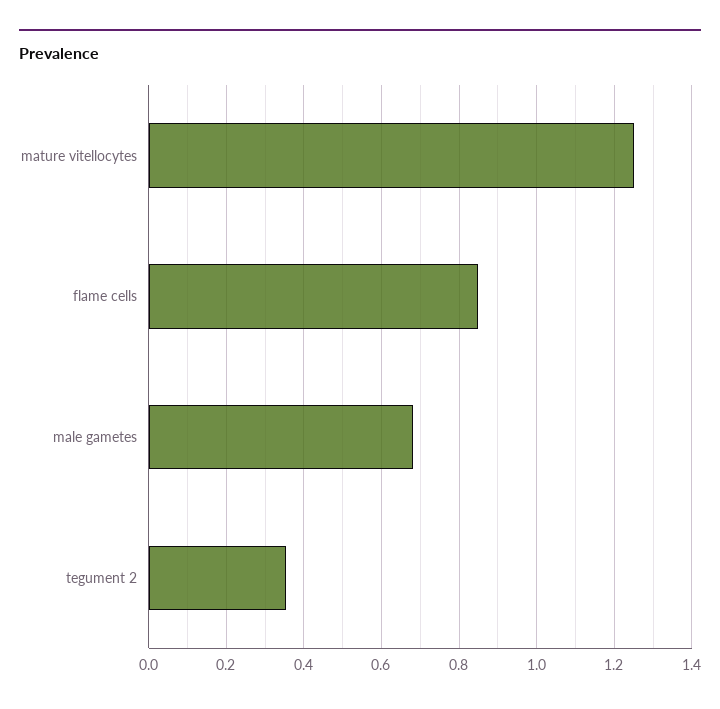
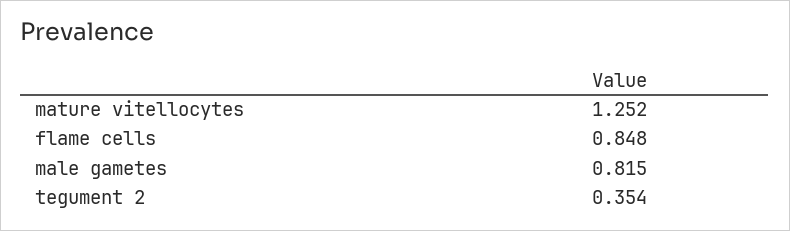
  {
    "mature vitellocytes": 1.252,
    "flame cells": 0.848,
-   "male gametes": 0.68,
+   "male gametes": 0.815,
    "tegument 2": 0.354
  }

